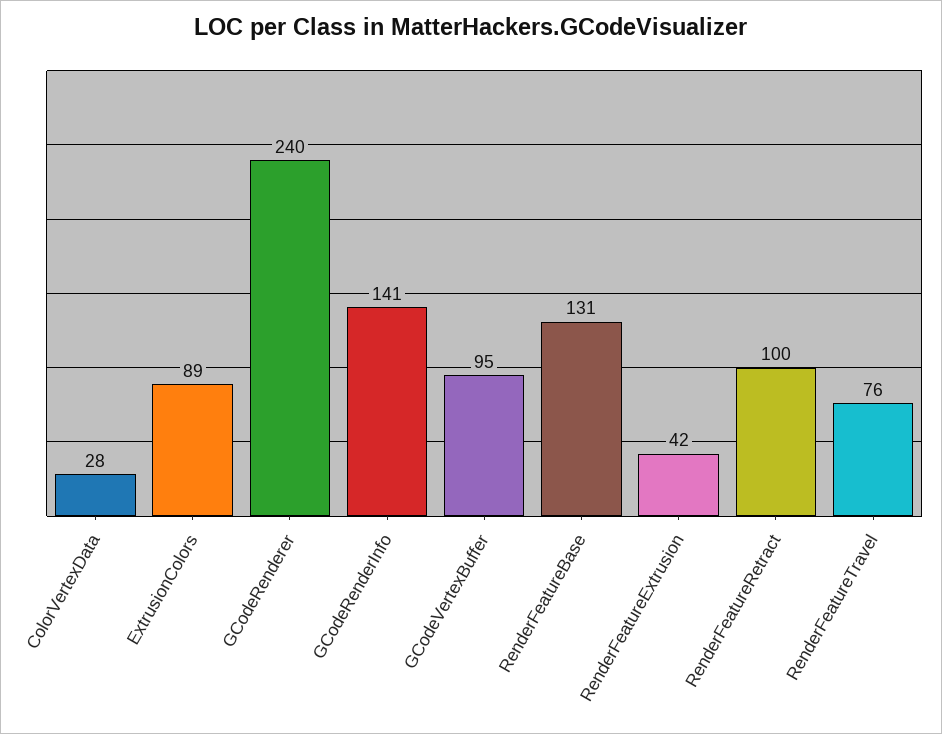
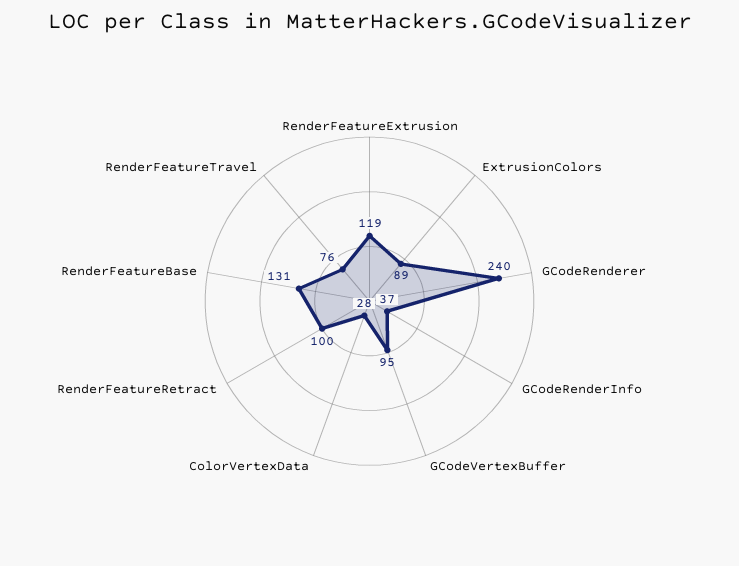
  {
    "ColorVertexData": 28,
    "ExtrusionColors": 89,
    "GCodeRenderer": 240,
-   "GCodeRenderInfo": 141,
+   "GCodeRenderInfo": 37,
    "GCodeVertexBuffer": 95,
    "RenderFeatureBase": 131,
-   "RenderFeatureExtrusion": 42,
+   "RenderFeatureExtrusion": 119,
    "RenderFeatureRetract": 100,
    "RenderFeatureTravel": 76
  }

